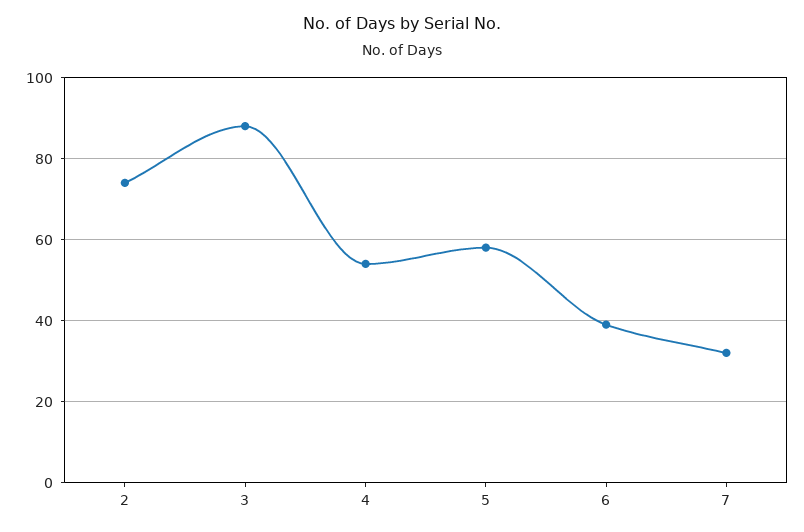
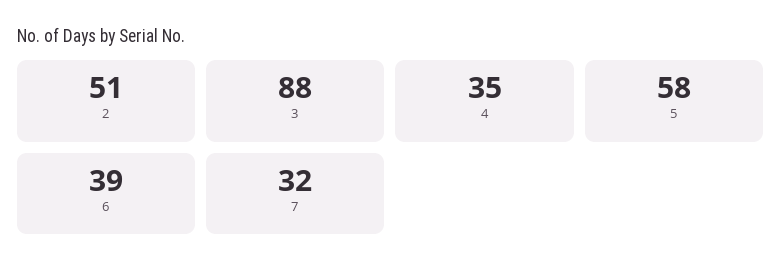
  {
-   "2": 75,
+   "2": 51,
    "3": 88,
-   "4": 55,
+   "4": 35,
    "5": 58,
    "6": 39,
    "7": 32
  }

